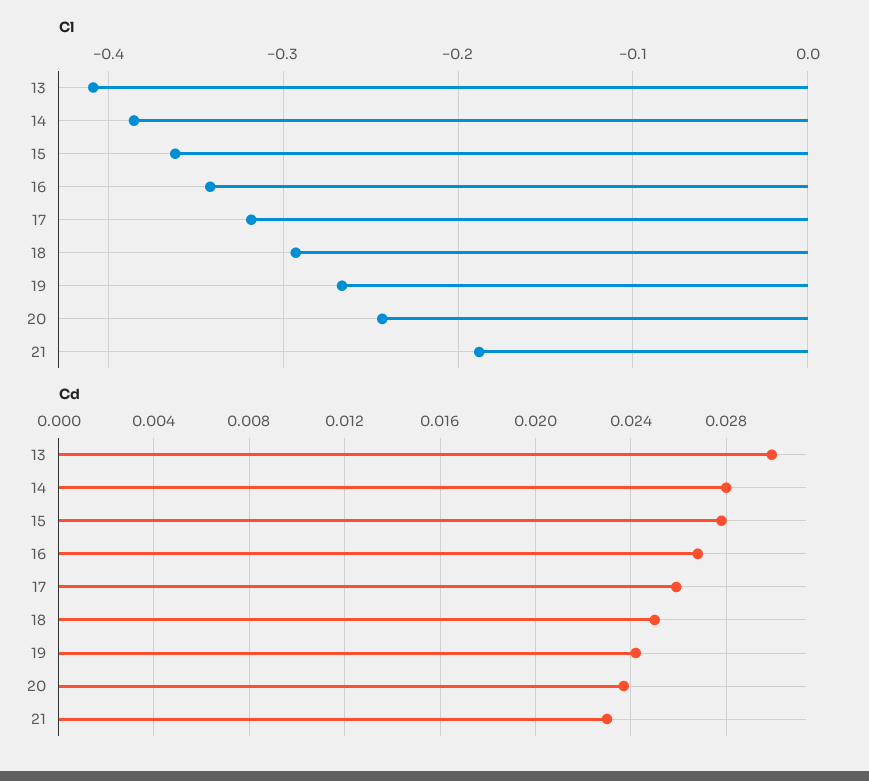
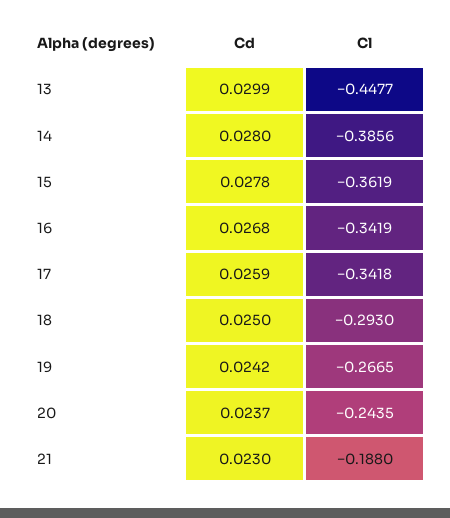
  {
    "Cl": {
-     "13": -0.41,
+     "13": -0.4477,
      "14": -0.3856,
      "15": -0.3619,
      "16": -0.3419,
-     "17": -0.32,
+     "17": -0.3418,
      "18": -0.293,
      "19": -0.2665,
      "20": -0.2435,
      "21": -0.188
    },
    "Cd": {
      "13": 0.0299,
      "14": 0.028,
      "15": 0.0278,
      "16": 0.0268,
      "17": 0.0259,
      "18": 0.025,
      "19": 0.0242,
      "20": 0.0237,
      "21": 0.023
    }
  }

